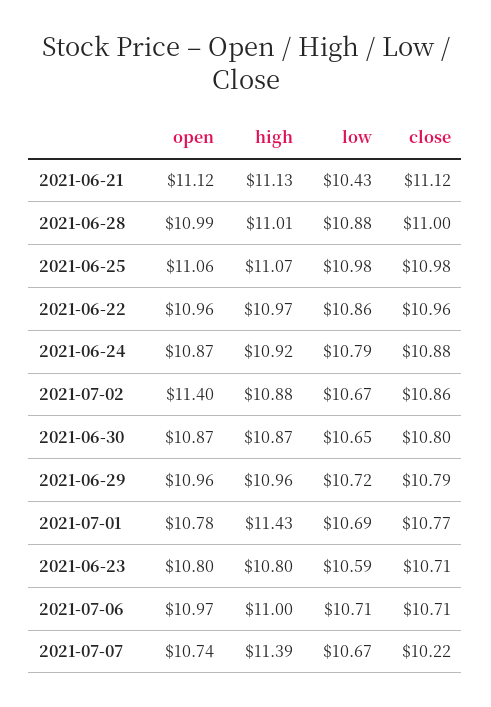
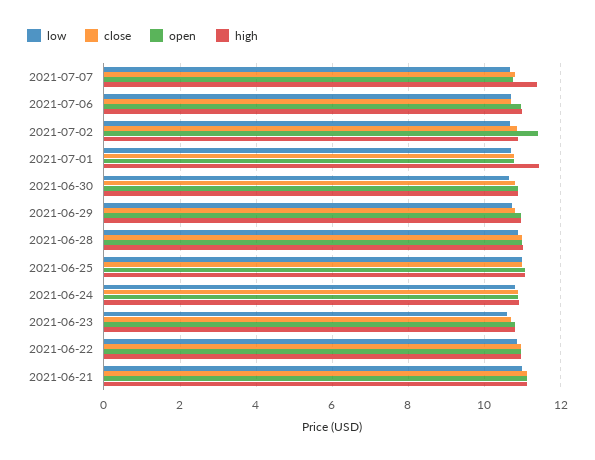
  {
    "open": {
      "2021-06-21": 11.12,
      "2021-06-28": 10.99,
      "2021-06-25": 11.06,
      "2021-06-22": 10.96,
      "2021-06-24": 10.87,
      "2021-07-02": 11.4,
      "2021-06-30": 10.87,
      "2021-06-29": 10.96,
      "2021-07-01": 10.78,
      "2021-06-23": 10.8,
      "2021-07-06": 10.97,
      "2021-07-07": 10.74
    },
    "high": {
      "2021-06-21": 11.13,
      "2021-06-28": 11.01,
      "2021-06-25": 11.07,
      "2021-06-22": 10.97,
      "2021-06-24": 10.92,
      "2021-07-02": 10.88,
      "2021-06-30": 10.87,
      "2021-06-29": 10.96,
      "2021-07-01": 11.43,
      "2021-06-23": 10.8,
      "2021-07-06": 11,
      "2021-07-07": 11.39
    },
    "low": {
-     "2021-06-21": 10.43,
+     "2021-06-21": 11,
      "2021-06-28": 10.88,
      "2021-06-25": 10.98,
      "2021-06-22": 10.86,
      "2021-06-24": 10.79,
      "2021-07-02": 10.67,
      "2021-06-30": 10.65,
      "2021-06-29": 10.72,
      "2021-07-01": 10.69,
      "2021-06-23": 10.59,
      "2021-07-06": 10.71,
      "2021-07-07": 10.67
    },
    "close": {
      "2021-06-21": 11.12,
      "2021-06-28": 11,
      "2021-06-25": 10.98,
      "2021-06-22": 10.96,
      "2021-06-24": 10.88,
      "2021-07-02": 10.86,
      "2021-06-30": 10.8,
      "2021-06-29": 10.79,
      "2021-07-01": 10.77,
      "2021-06-23": 10.71,
      "2021-07-06": 10.71,
-     "2021-07-07": 10.22
+     "2021-07-07": 10.8
    }
  }

